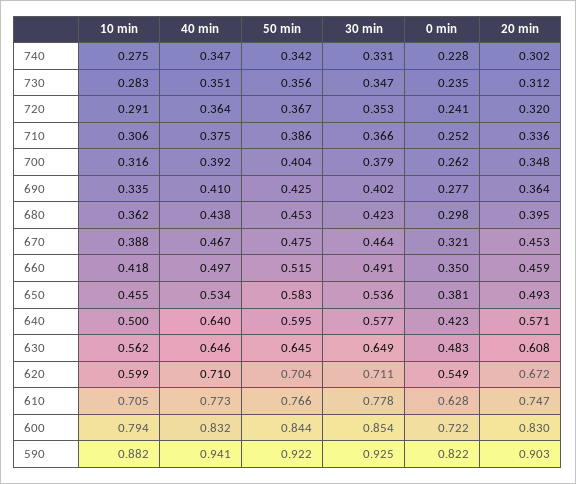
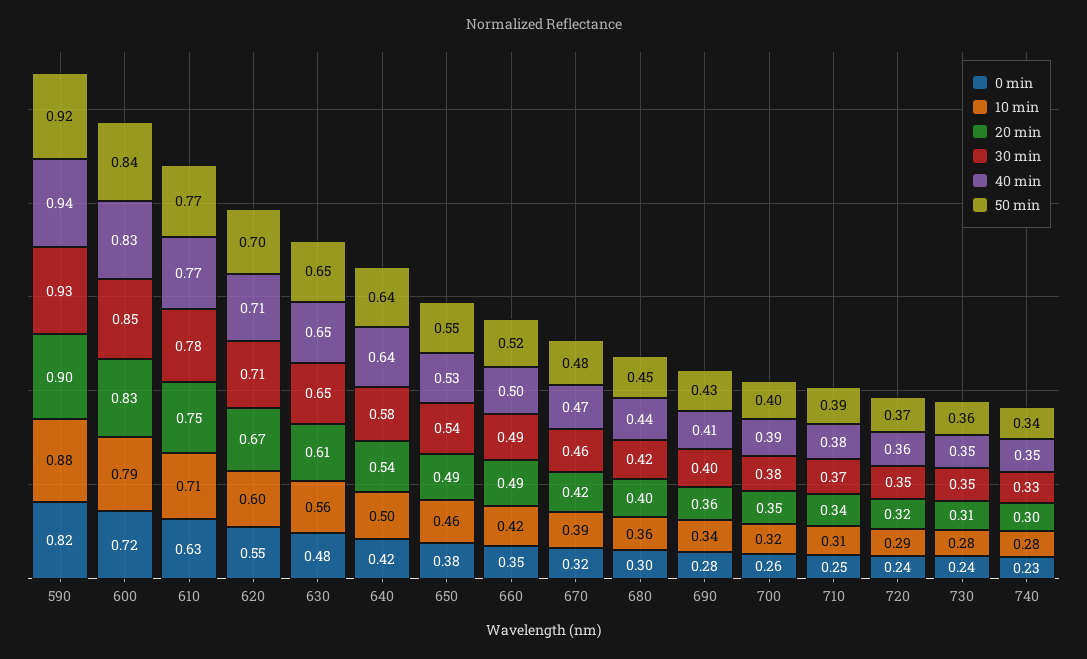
  {
    "10 min": {
      "740": 0.275,
      "730": 0.283,
      "720": 0.291,
      "710": 0.306,
      "700": 0.316,
      "690": 0.335,
      "680": 0.362,
      "670": 0.388,
      "660": 0.418,
      "650": 0.455,
      "640": 0.5,
      "630": 0.562,
      "620": 0.599,
      "610": 0.705,
      "600": 0.794,
      "590": 0.882
    },
    "40 min": {
      "740": 0.347,
      "730": 0.351,
      "720": 0.364,
      "710": 0.375,
      "700": 0.392,
      "690": 0.41,
      "680": 0.438,
      "670": 0.467,
      "660": 0.497,
      "650": 0.534,
      "640": 0.64,
      "630": 0.646,
      "620": 0.71,
      "610": 0.773,
      "600": 0.832,
      "590": 0.941
    },
    "50 min": {
      "740": 0.342,
      "730": 0.356,
      "720": 0.367,
      "710": 0.386,
      "700": 0.404,
      "690": 0.425,
      "680": 0.453,
      "670": 0.475,
      "660": 0.515,
-     "650": 0.583,
+     "650": 0.55,
-     "640": 0.595,
+     "640": 0.64,
      "630": 0.645,
      "620": 0.704,
      "610": 0.766,
      "600": 0.844,
      "590": 0.922
    },
    "30 min": {
      "740": 0.331,
      "730": 0.347,
      "720": 0.353,
      "710": 0.366,
      "700": 0.379,
      "690": 0.402,
      "680": 0.423,
      "670": 0.464,
      "660": 0.491,
      "650": 0.536,
      "640": 0.577,
      "630": 0.649,
      "620": 0.711,
      "610": 0.778,
      "600": 0.854,
      "590": 0.925
    },
    "0 min": {
      "740": 0.228,
      "730": 0.235,
      "720": 0.241,
      "710": 0.252,
      "700": 0.262,
      "690": 0.277,
      "680": 0.298,
      "670": 0.321,
      "660": 0.35,
      "650": 0.381,
      "640": 0.423,
      "630": 0.483,
      "620": 0.549,
      "610": 0.628,
      "600": 0.722,
      "590": 0.822
    },
    "20 min": {
      "740": 0.302,
      "730": 0.312,
      "720": 0.32,
      "710": 0.336,
      "700": 0.348,
      "690": 0.364,
      "680": 0.395,
-     "670": 0.453,
+     "670": 0.42,
-     "660": 0.459,
+     "660": 0.49,
      "650": 0.493,
-     "640": 0.571,
+     "640": 0.54,
      "630": 0.608,
      "620": 0.672,
      "610": 0.747,
      "600": 0.83,
      "590": 0.903
    }
  }

